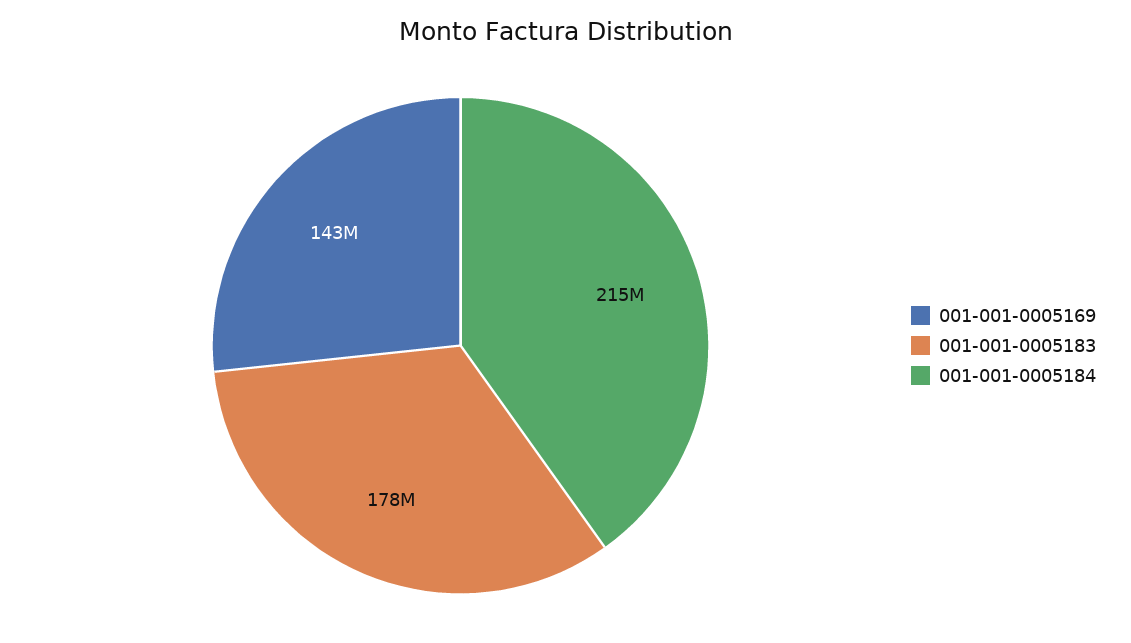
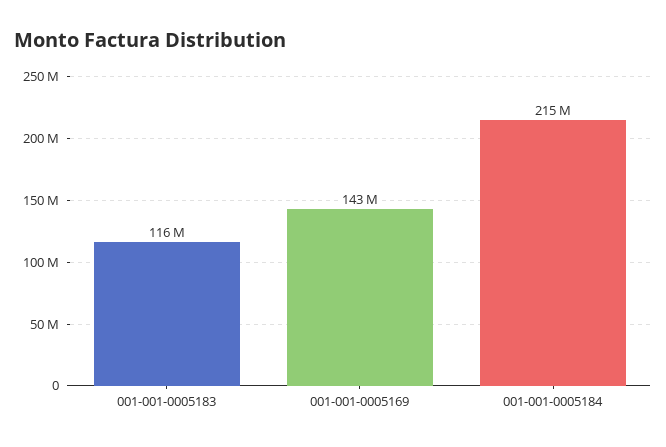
  {
    "001-001-0005169": 143000000,
-   "001-001-0005183": 178000000,
+   "001-001-0005183": 116000000,
    "001-001-0005184": 215000000
  }

